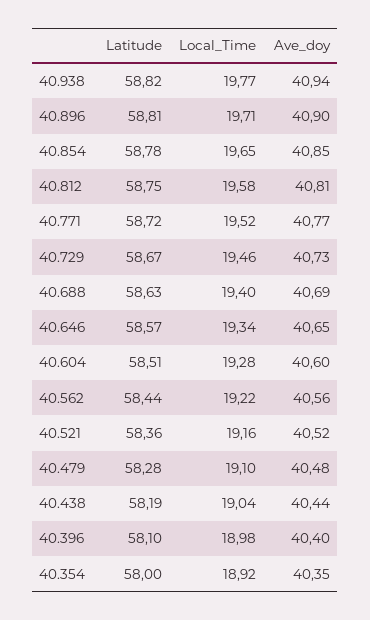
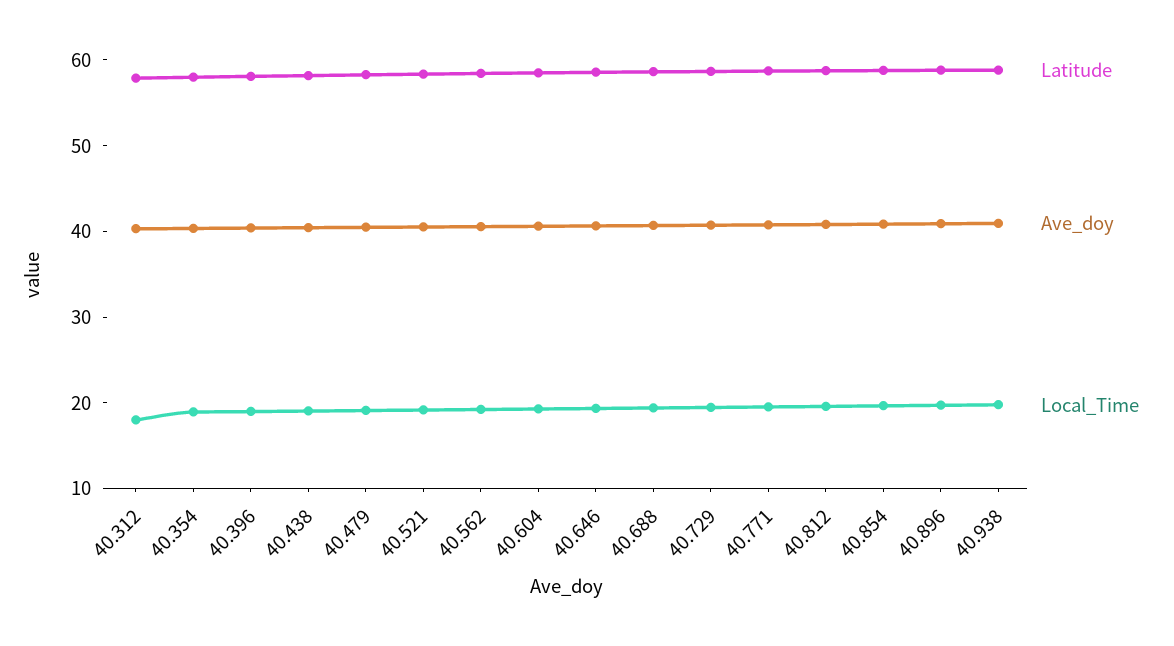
  {
    "Latitude": {
      "40.938": 58.82,
      "40.896": 58.81,
      "40.854": 58.78,
      "40.812": 58.75,
      "40.771": 58.72,
      "40.729": 58.67,
      "40.688": 58.63,
      "40.646": 58.57,
      "40.604": 58.51,
      "40.562": 58.44,
      "40.521": 58.36,
      "40.479": 58.28,
      "40.438": 58.19,
      "40.396": 58.1,
-     "40.354": 58
+     "40.354": 58,
+     "40.312": 58
    },
    "Local_Time": {
      "40.938": 19.77,
      "40.896": 19.71,
      "40.854": 19.65,
      "40.812": 19.58,
      "40.771": 19.52,
      "40.729": 19.46,
      "40.688": 19.4,
      "40.646": 19.34,
      "40.604": 19.28,
      "40.562": 19.22,
      "40.521": 19.16,
      "40.479": 19.1,
      "40.438": 19.04,
      "40.396": 18.98,
-     "40.354": 18.92
+     "40.354": 18.92,
+     "40.312": 18
    },
    "Ave_doy": {
      "40.938": 40.94,
      "40.896": 40.9,
      "40.854": 40.85,
      "40.812": 40.81,
      "40.771": 40.77,
      "40.729": 40.73,
      "40.688": 40.69,
      "40.646": 40.65,
      "40.604": 40.6,
      "40.562": 40.56,
      "40.521": 40.52,
      "40.479": 40.48,
      "40.438": 40.44,
      "40.396": 40.4,
-     "40.354": 40.35
+     "40.354": 40.35,
+     "40.312": 40
    }
  }

